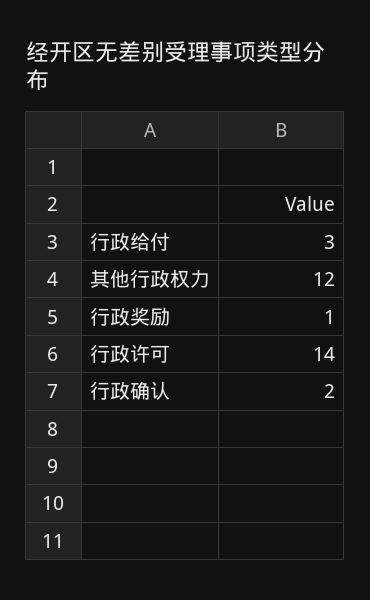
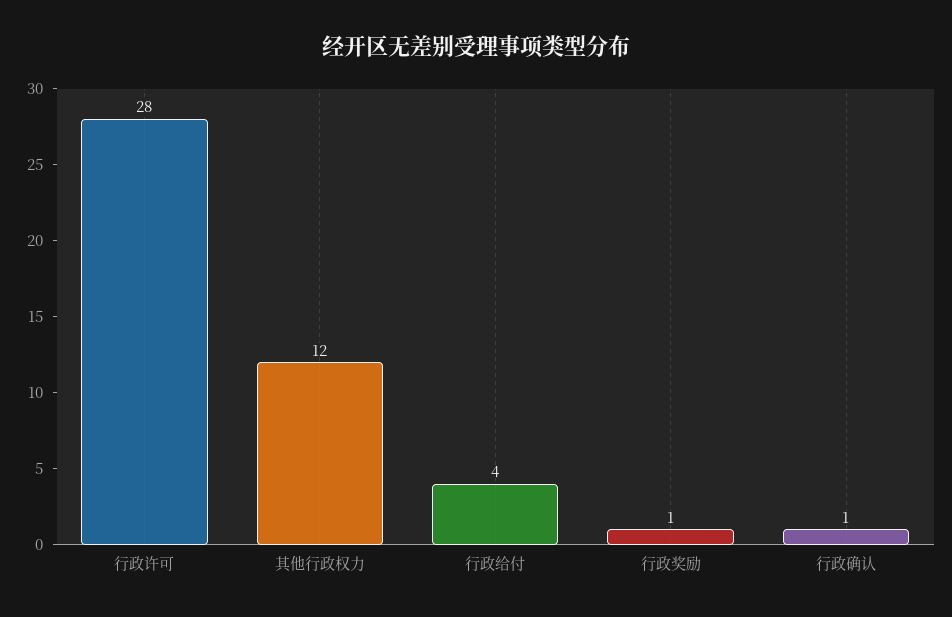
  {
-   "行政给付": 3,
+   "行政给付": 4,
    "其他行政权力": 12,
    "行政奖励": 1,
-   "行政许可": 14,
+   "行政许可": 28,
-   "行政确认": 2
+   "行政确认": 1
  }

